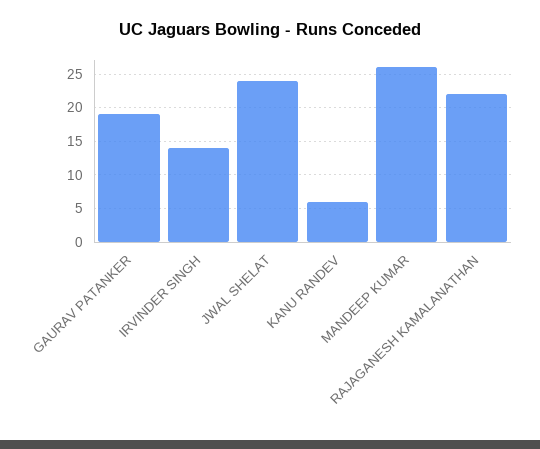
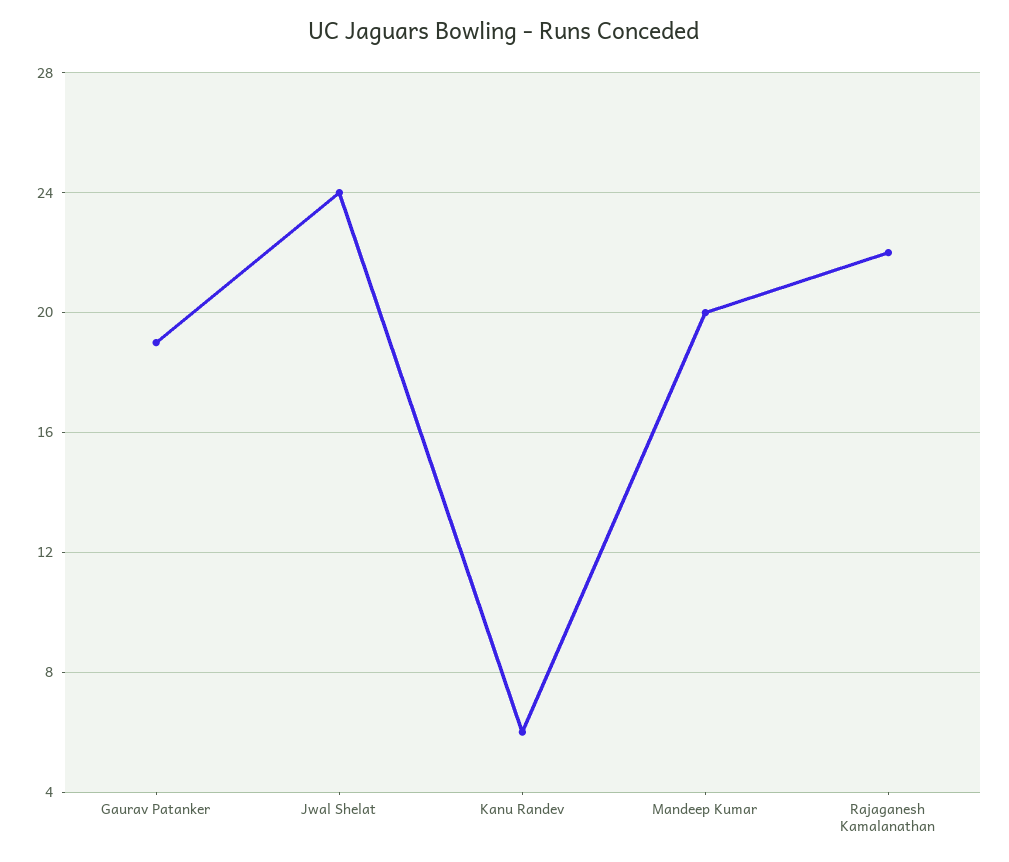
  {
    "GAURAV PATANKER": 19,
-   "IRVINDER SINGH": 14,
    "JWAL SHELAT": 24,
    "KANU RANDEV": 6,
-   "MANDEEP KUMAR": 26,
+   "MANDEEP KUMAR": 20,
    "RAJAGANESH KAMALANATHAN": 22
  }

